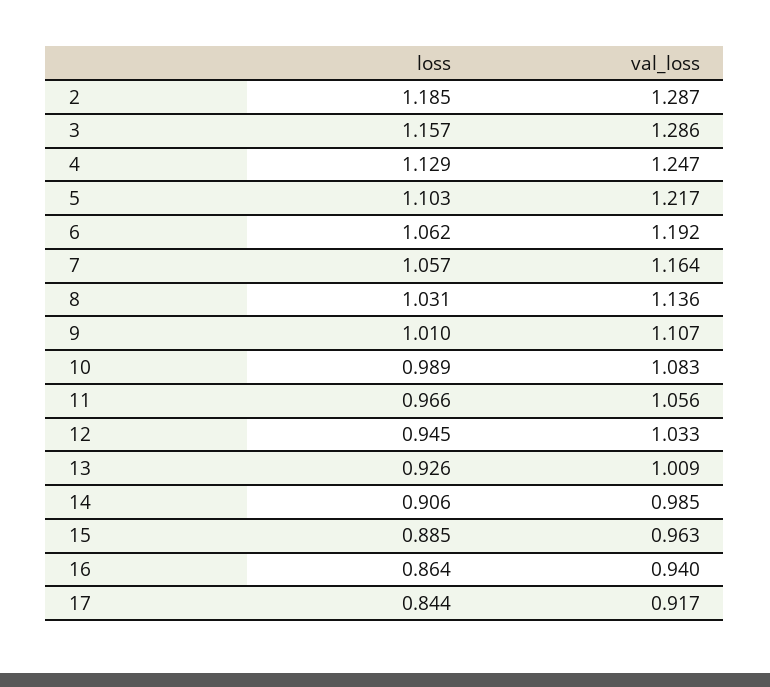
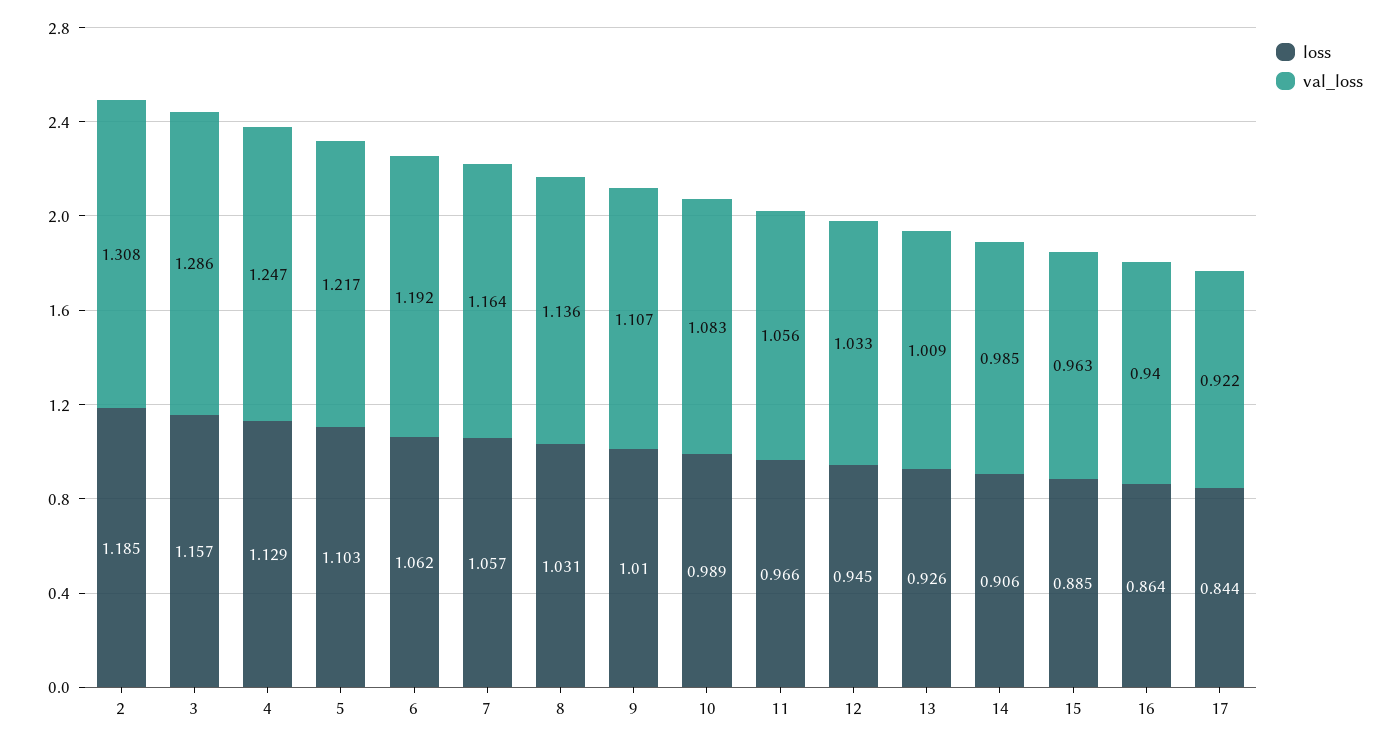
  {
    "loss": {
      "2": 1.185,
      "3": 1.157,
      "4": 1.129,
      "5": 1.103,
      "6": 1.062,
      "7": 1.057,
      "8": 1.031,
      "9": 1.01,
      "10": 0.989,
      "11": 0.966,
      "12": 0.945,
      "13": 0.926,
      "14": 0.906,
      "15": 0.885,
      "16": 0.864,
      "17": 0.844
    },
    "val_loss": {
-     "2": 1.287,
+     "2": 1.308,
      "3": 1.286,
      "4": 1.247,
      "5": 1.217,
      "6": 1.192,
      "7": 1.164,
      "8": 1.136,
      "9": 1.107,
      "10": 1.083,
      "11": 1.056,
      "12": 1.033,
      "13": 1.009,
      "14": 0.985,
      "15": 0.963,
      "16": 0.94,
-     "17": 0.917
+     "17": 0.922
    }
  }

